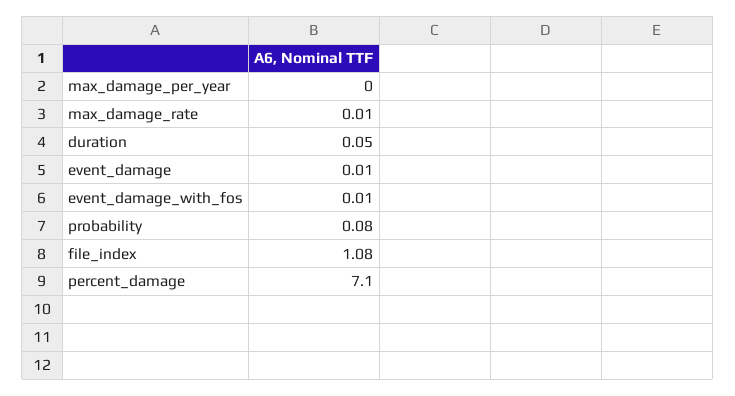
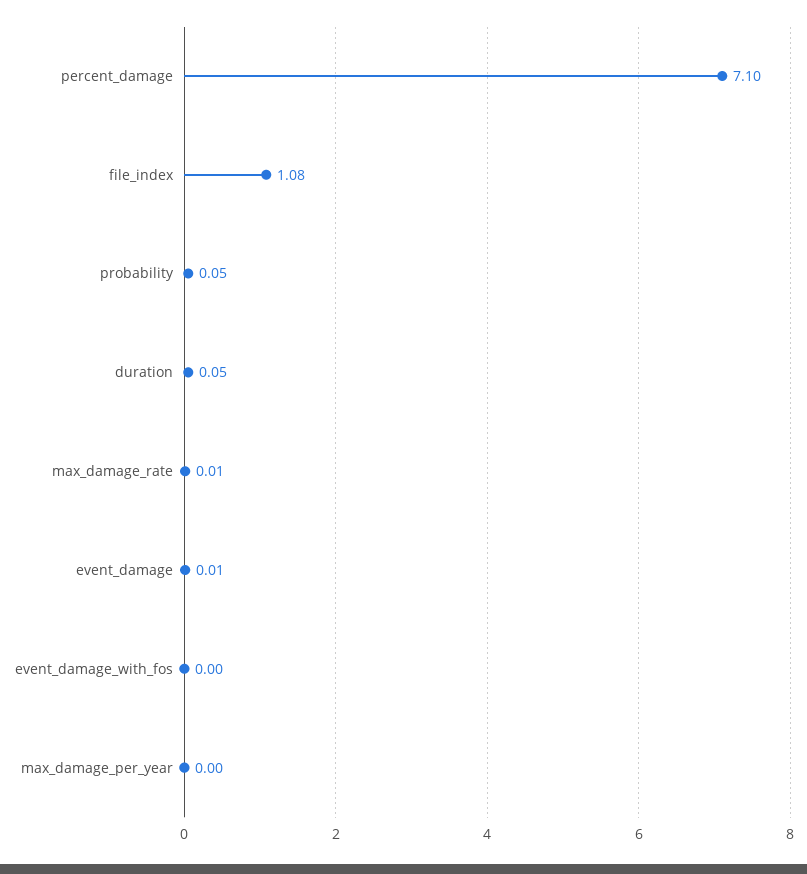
  {
    "max_damage_per_year": 0,
    "max_damage_rate": 0.01,
    "duration": 0.05,
    "event_damage": 0.01,
-   "event_damage_with_fos": 0.01,
+   "event_damage_with_fos": 0,
-   "probability": 0.08,
+   "probability": 0.05,
    "file_index": 1.08,
    "percent_damage": 7.1
  }

